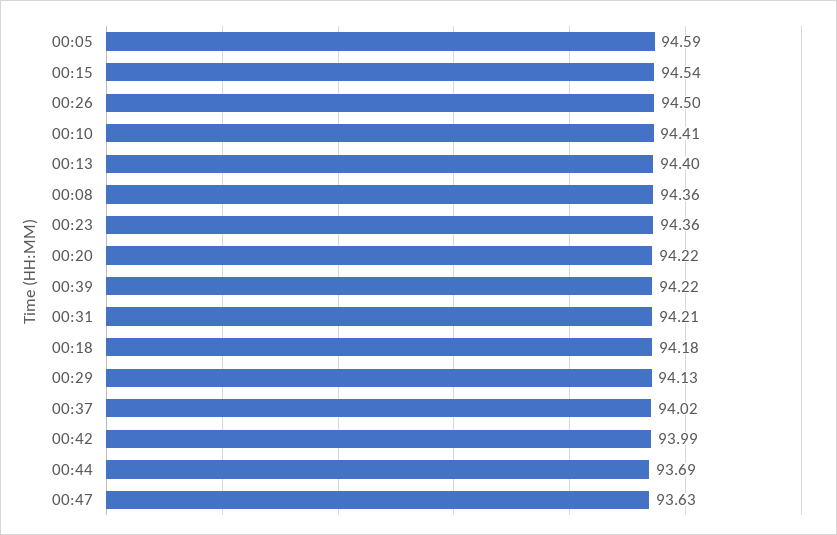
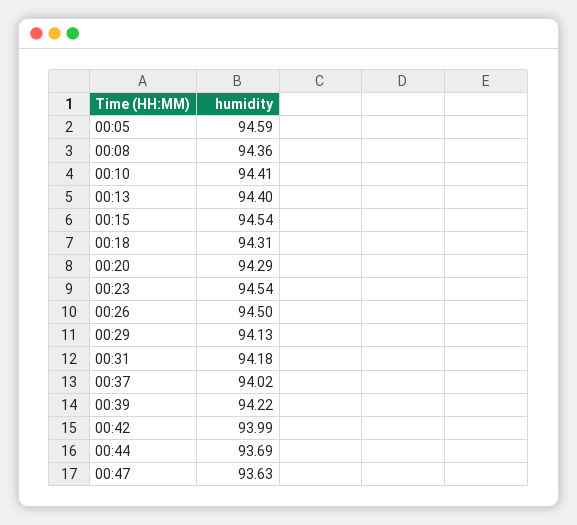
  {
    "00:05": 94.59,
    "00:15": 94.54,
    "00:26": 94.5,
    "00:10": 94.41,
    "00:13": 94.4,
    "00:08": 94.36,
-   "00:23": 94.36,
+   "00:23": 94.54,
-   "00:20": 94.22,
+   "00:20": 94.29,
    "00:39": 94.22,
-   "00:31": 94.21,
+   "00:31": 94.18,
-   "00:18": 94.18,
+   "00:18": 94.31,
    "00:29": 94.13,
    "00:37": 94.02,
    "00:42": 93.99,
    "00:44": 93.69,
    "00:47": 93.63
  }

